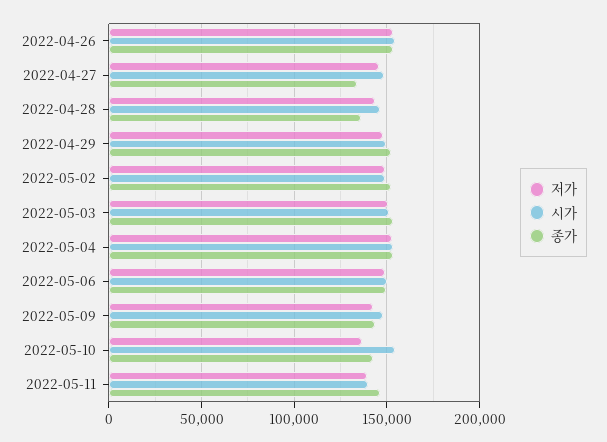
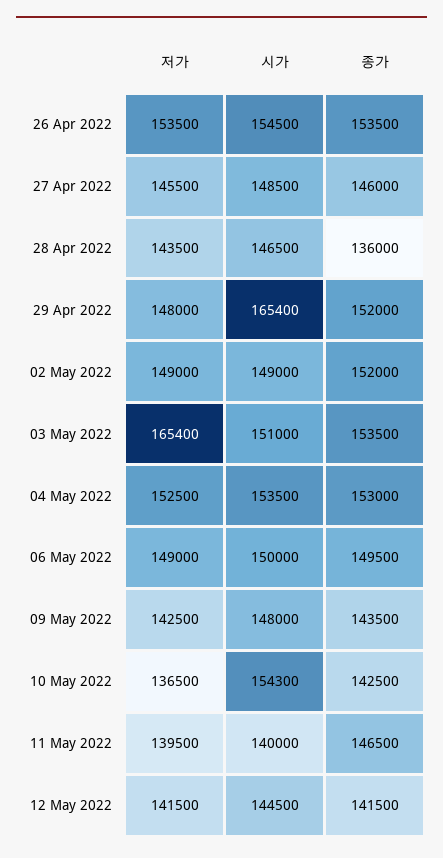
  {
    "저가": {
      "2022-04-26": 153500,
      "2022-04-27": 145500,
      "2022-04-28": 143500,
      "2022-04-29": 148000,
      "2022-05-02": 149000,
-     "2022-05-03": 150000,
+     "2022-05-03": 165400,
      "2022-05-04": 152500,
      "2022-05-06": 149000,
      "2022-05-09": 142500,
      "2022-05-10": 136500,
-     "2022-05-11": 139500
+     "2022-05-11": 139500,
+     "12 May 2022": 141500
    },
    "시가": {
      "2022-04-26": 154500,
      "2022-04-27": 148500,
      "2022-04-28": 146500,
-     "2022-04-29": 150000,
+     "2022-04-29": 165400,
      "2022-05-02": 149000,
      "2022-05-03": 151000,
      "2022-05-04": 153500,
      "2022-05-06": 150000,
      "2022-05-09": 148000,
      "2022-05-10": 154300,
-     "2022-05-11": 140000
+     "2022-05-11": 140000,
+     "12 May 2022": 144500
    },
    "종가": {
      "2022-04-26": 153500,
-     "2022-04-27": 135000,
+     "2022-04-27": 146000,
      "2022-04-28": 136000,
      "2022-04-29": 152000,
      "2022-05-02": 152000,
      "2022-05-03": 153500,
      "2022-05-04": 153000,
      "2022-05-06": 149500,
      "2022-05-09": 143500,
      "2022-05-10": 142500,
-     "2022-05-11": 146500
+     "2022-05-11": 146500,
+     "12 May 2022": 141500
    }
  }

